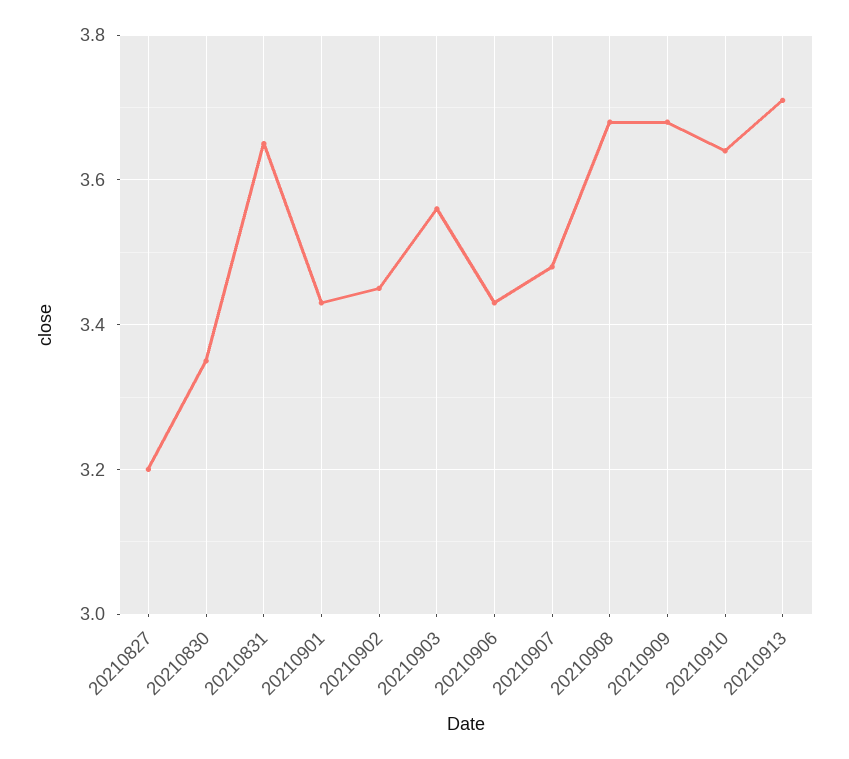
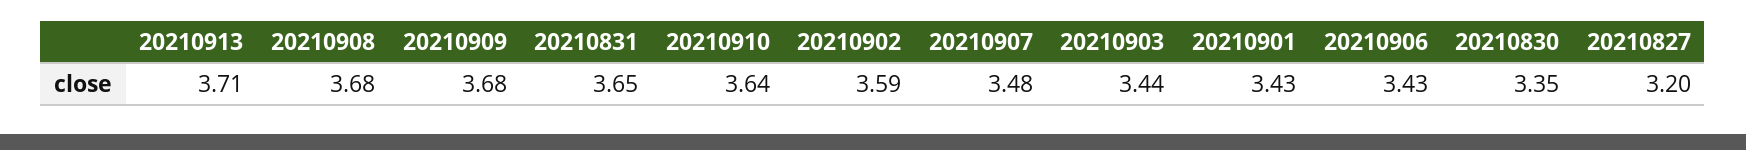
  {
    "20210827": 3.2,
    "20210830": 3.35,
    "20210831": 3.65,
    "20210901": 3.43,
-   "20210902": 3.45,
+   "20210902": 3.59,
-   "20210903": 3.55,
+   "20210903": 3.44,
    "20210906": 3.43,
    "20210907": 3.48,
    "20210908": 3.68,
    "20210909": 3.68,
    "20210910": 3.64,
    "20210913": 3.71
  }

